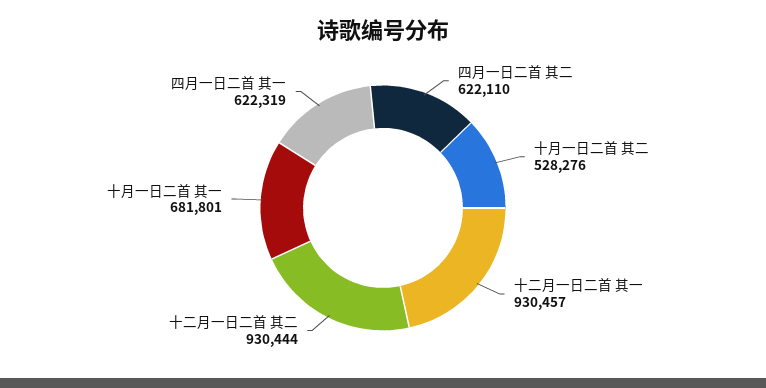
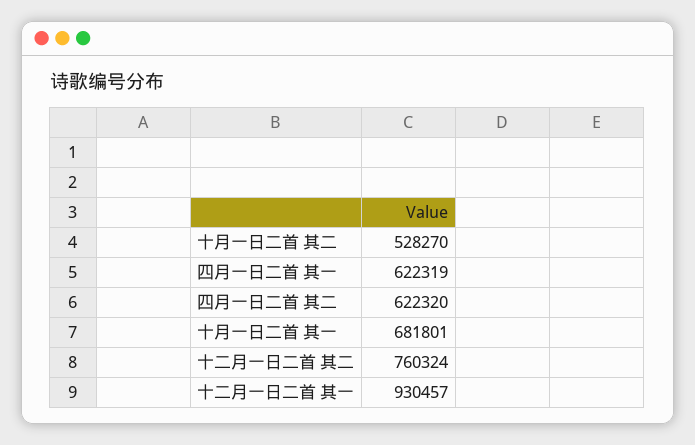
  {
-   "四月一日二首 其二": 622110,
+   "四月一日二首 其二": 622320,
-   "十月一日二首 其二": 528276,
+   "十月一日二首 其二": 528270,
    "十二月一日二首 其一": 930457,
-   "十二月一日二首 其二": 930444,
+   "十二月一日二首 其二": 760324,
    "十月一日二首 其一": 681801,
    "四月一日二首 其一": 622319
  }

